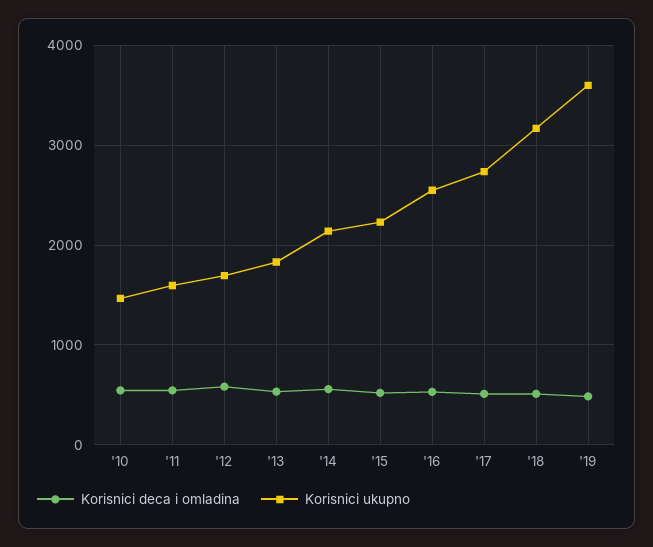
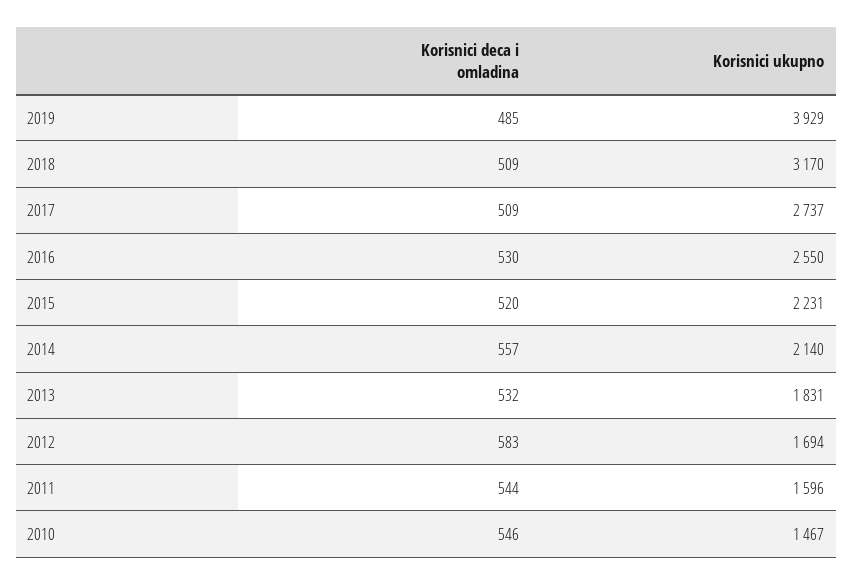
  {
    "Korisnici deca i omladina": {
      "'10": 546,
      "'11": 544,
      "'12": 583,
      "'13": 532,
      "'14": 557,
      "'15": 520,
      "'16": 530,
      "'17": 509,
      "'18": 509,
      "'19": 485
    },
    "Korisnici ukupno": {
      "'10": 1467,
      "'11": 1596,
      "'12": 1694,
      "'13": 1831,
      "'14": 2140,
      "'15": 2231,
      "'16": 2550,
      "'17": 2737,
      "'18": 3170,
-     "'19": 3600
+     "'19": 3929
    }
  }

